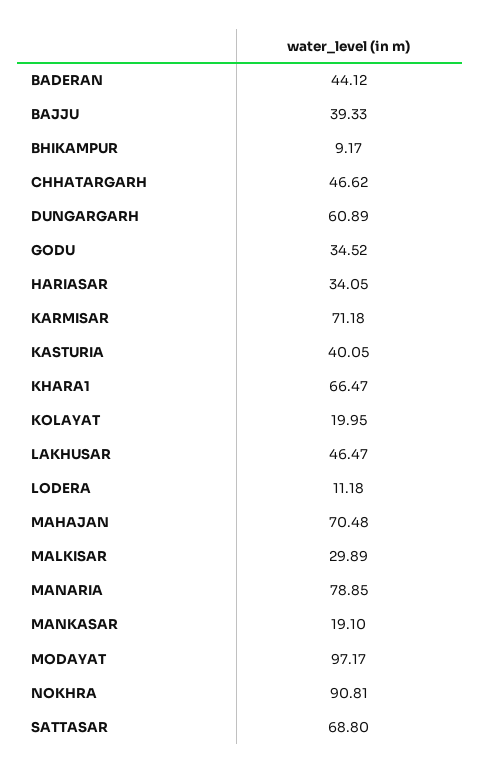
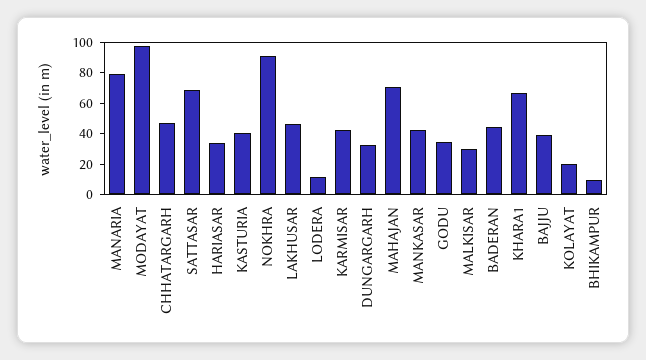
  {
    "BADERAN": 44.12,
    "BAJJU": 39.33,
    "BHIKAMPUR": 9.17,
    "CHHATARGARH": 46.62,
-   "DUNGARGARH": 60.89,
+   "DUNGARGARH": 30,
    "GODU": 34.52,
    "HARIASAR": 34.05,
-   "KARMISAR": 71.18,
+   "KARMISAR": 40,
    "KASTURIA": 40.05,
    "KHARA1": 66.47,
    "KOLAYAT": 19.95,
    "LAKHUSAR": 46.47,
    "LODERA": 11.18,
    "MAHAJAN": 70.48,
    "MALKISAR": 29.89,
    "MANARIA": 78.85,
-   "MANKASAR": 19.1,
+   "MANKASAR": 40,
    "MODAYAT": 97.17,
    "NOKHRA": 90.81,
    "SATTASAR": 68.8
  }

